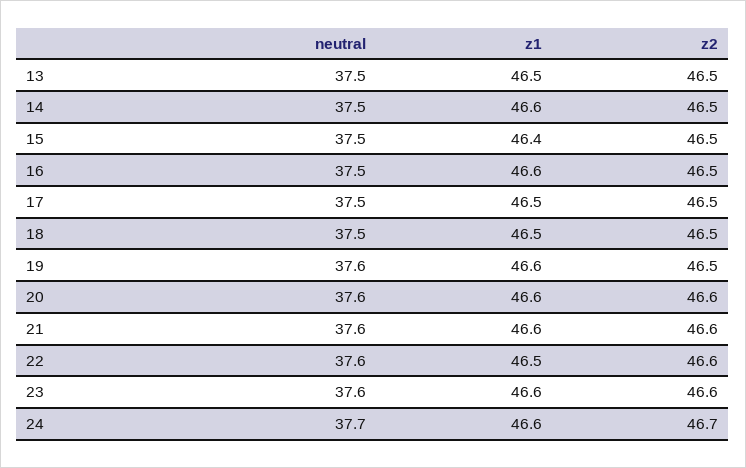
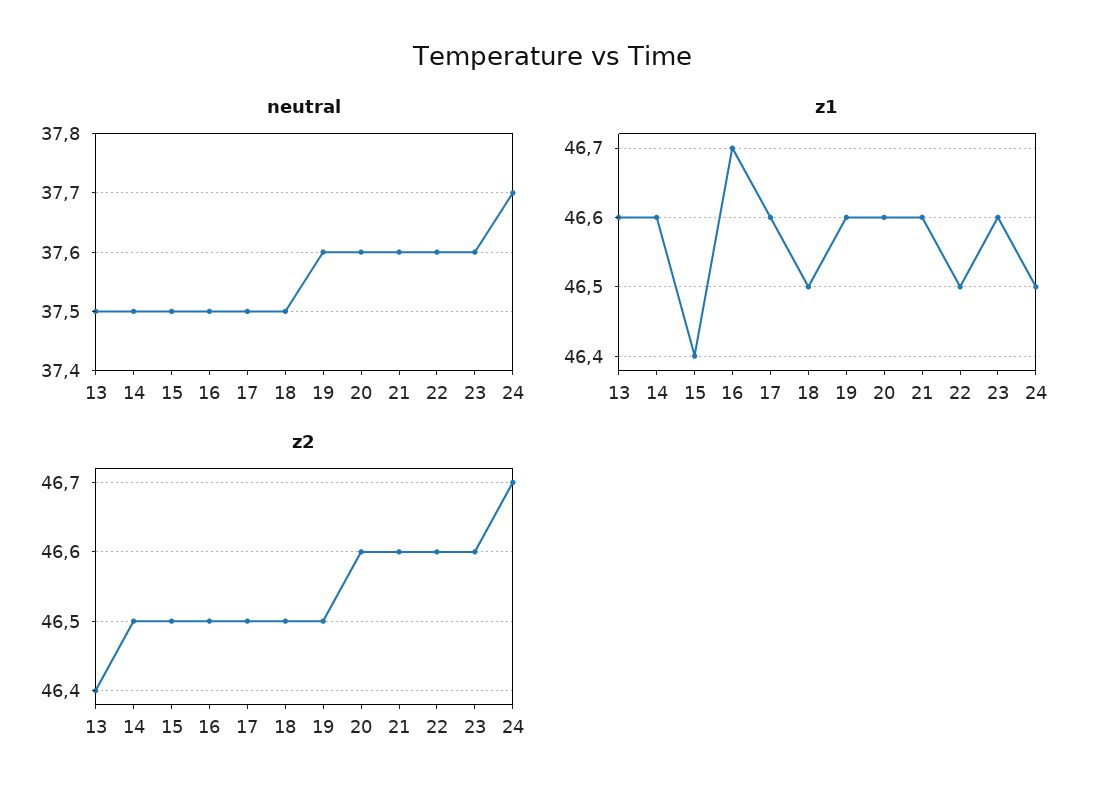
  {
    "neutral": {
      "13": 37.5,
      "14": 37.5,
      "15": 37.5,
      "16": 37.5,
      "17": 37.5,
      "18": 37.5,
      "19": 37.6,
      "20": 37.6,
      "21": 37.6,
      "22": 37.6,
      "23": 37.6,
      "24": 37.7
    },
    "z1": {
-     "13": 46.5,
+     "13": 46.6,
      "14": 46.6,
      "15": 46.4,
-     "16": 46.6,
+     "16": 46.7,
-     "17": 46.5,
+     "17": 46.6,
      "18": 46.5,
      "19": 46.6,
      "20": 46.6,
      "21": 46.6,
      "22": 46.5,
      "23": 46.6,
-     "24": 46.6
+     "24": 46.5
    },
    "z2": {
-     "13": 46.5,
+     "13": 46.4,
      "14": 46.5,
      "15": 46.5,
      "16": 46.5,
      "17": 46.5,
      "18": 46.5,
      "19": 46.5,
      "20": 46.6,
      "21": 46.6,
      "22": 46.6,
      "23": 46.6,
      "24": 46.7
    }
  }

